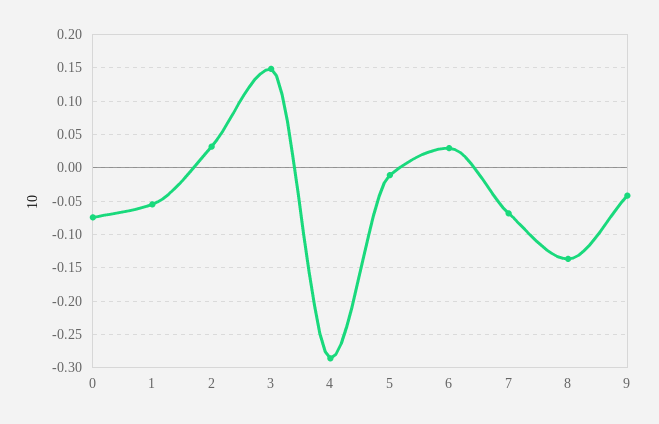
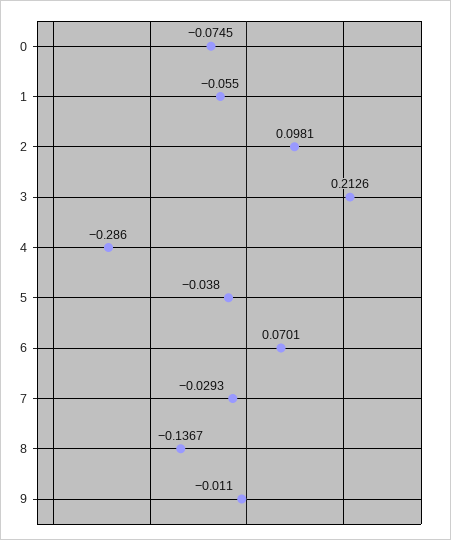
  {
    "0": -0.0745,
    "1": -0.055,
-   "2": 0.03,
+   "2": 0.0981,
-   "3": 0.15,
+   "3": 0.2126,
    "4": -0.286,
-   "5": -0.01,
+   "5": -0.038,
-   "6": 0.03,
+   "6": 0.0701,
-   "7": -0.07,
+   "7": -0.0293,
    "8": -0.1367,
-   "9": -0.04
+   "9": -0.011
  }

